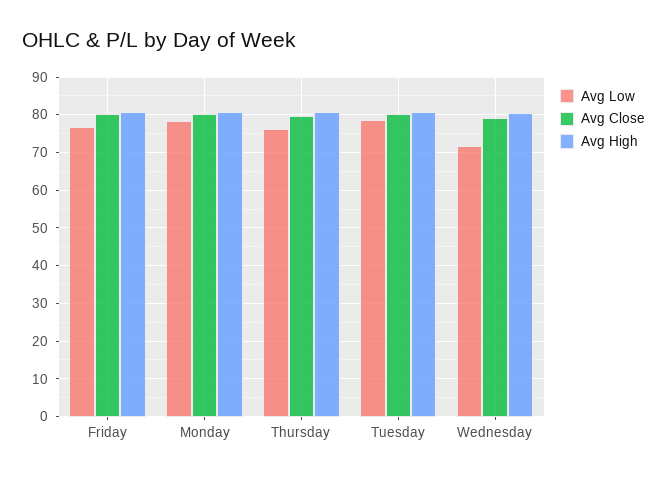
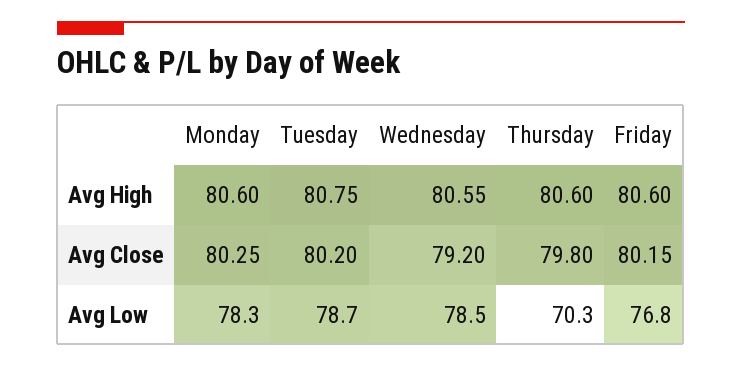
  {
    "Avg Low": {
      "Friday": 76.8,
      "Monday": 78.3,
-     "Thursday": 76,
+     "Thursday": 70.3,
      "Tuesday": 78.7,
-     "Wednesday": 72
+     "Wednesday": 78.5
    },
    "Avg Close": {
      "Friday": 80.15,
      "Monday": 80.25,
      "Thursday": 79.8,
      "Tuesday": 80.2,
      "Wednesday": 79.2
    },
    "Avg High": {
      "Friday": 80.6,
      "Monday": 80.6,
      "Thursday": 80.6,
      "Tuesday": 80.75,
      "Wednesday": 80.55
    }
  }

